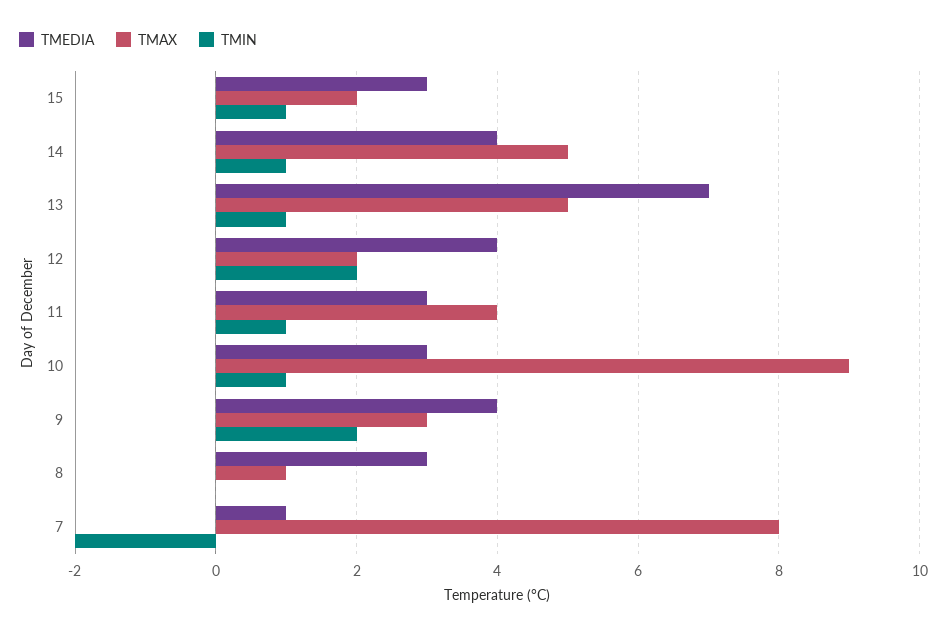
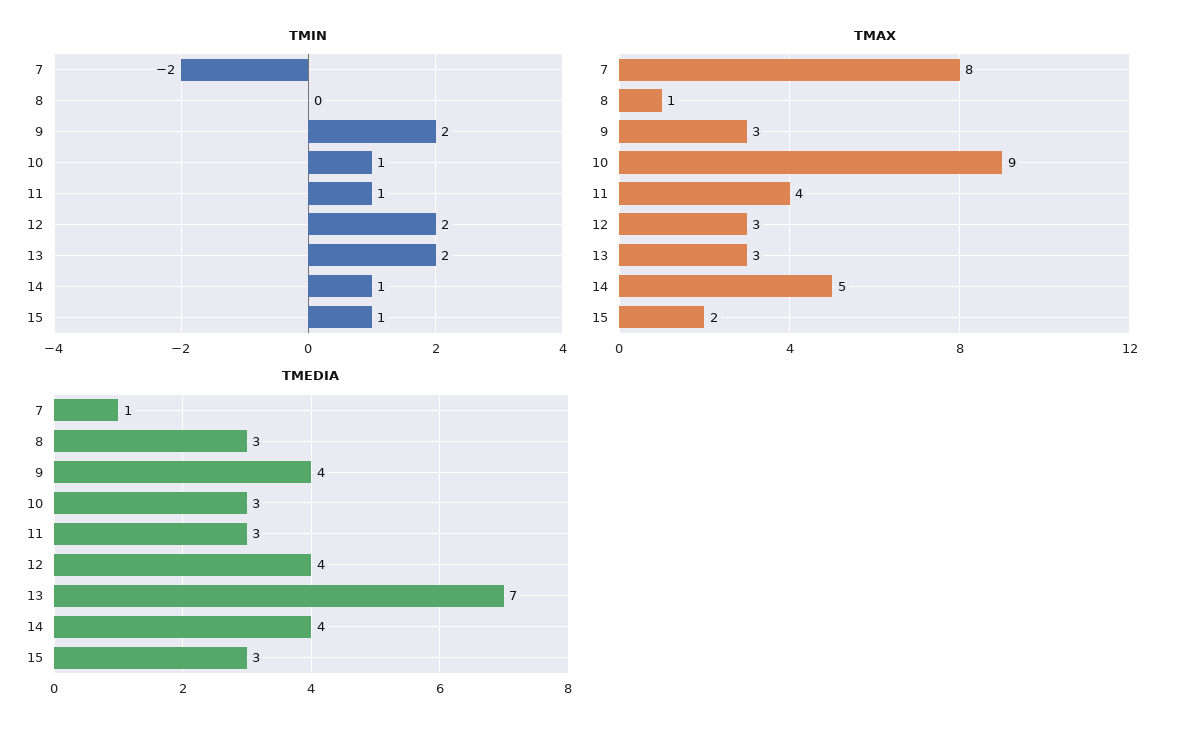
  {
    "TMEDIA": {
      "15": 3,
      "14": 4,
      "13": 7,
      "12": 4,
      "11": 3,
      "10": 3,
      "9": 4,
      "8": 3,
      "7": 1
    },
    "TMAX": {
      "15": 2,
      "14": 5,
-     "13": 5,
+     "13": 3,
-     "12": 2,
+     "12": 3,
      "11": 4,
      "10": 9,
      "9": 3,
      "8": 1,
      "7": 8
    },
    "TMIN": {
      "15": 1,
      "14": 1,
-     "13": 1,
+     "13": 2,
      "12": 2,
      "11": 1,
      "10": 1,
      "9": 2,
      "8": 0,
      "7": -2
    }
  }

